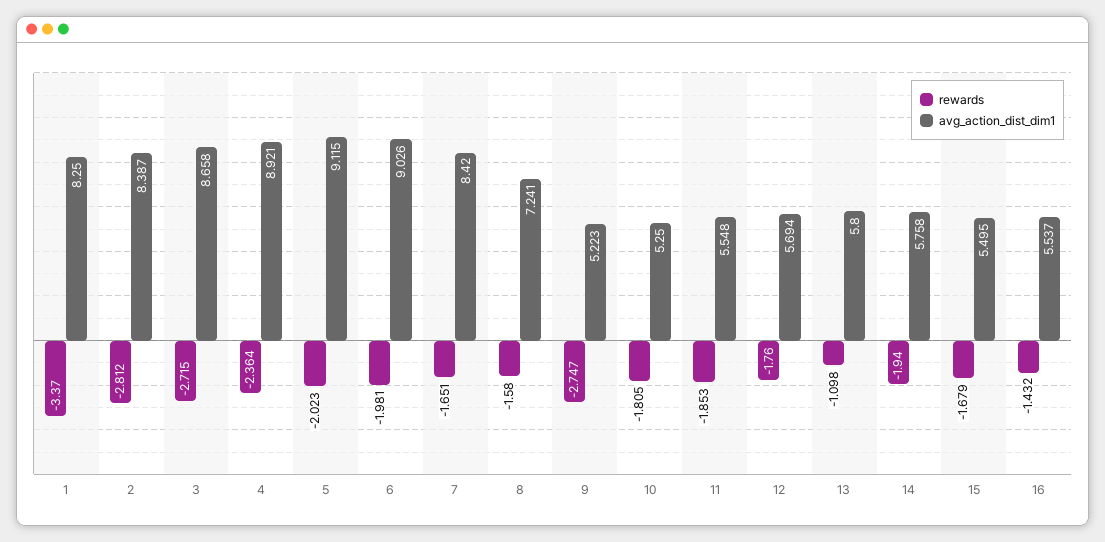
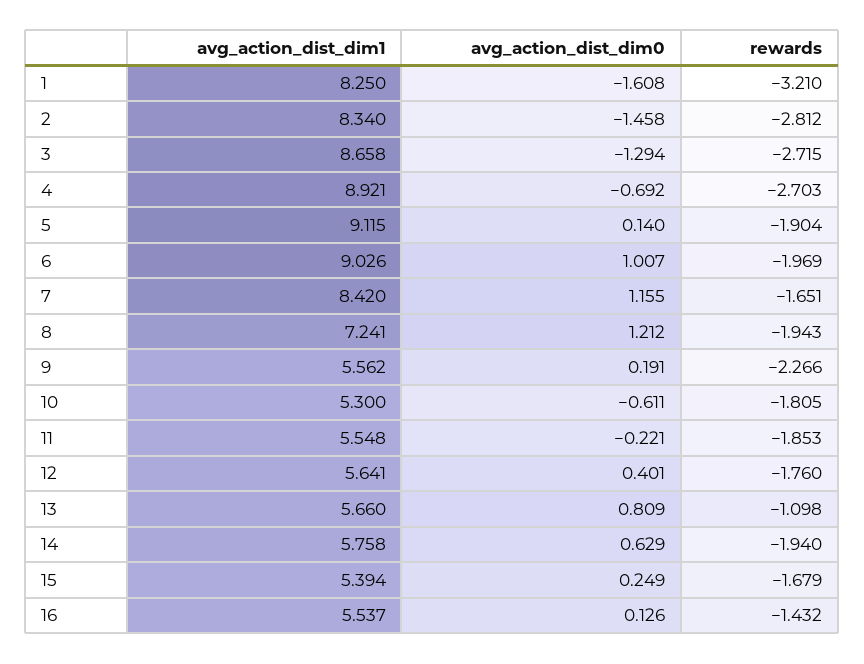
  {
    "rewards": {
-     "1": -3.37,
+     "1": -3.21,
      "2": -2.812,
      "3": -2.715,
-     "4": -2.364,
+     "4": -2.703,
-     "5": -2.023,
+     "5": -1.904,
-     "6": -1.981,
+     "6": -1.969,
      "7": -1.651,
-     "8": -1.58,
+     "8": -1.943,
-     "9": -2.747,
+     "9": -2.266,
      "10": -1.805,
      "11": -1.853,
      "12": -1.76,
      "13": -1.098,
      "14": -1.94,
      "15": -1.679,
      "16": -1.432
    },
    "avg_action_dist_dim1": {
      "1": 8.25,
-     "2": 8.387,
+     "2": 8.34,
      "3": 8.658,
      "4": 8.921,
      "5": 9.115,
      "6": 9.026,
      "7": 8.42,
      "8": 7.241,
-     "9": 5.223,
+     "9": 5.562,
-     "10": 5.25,
+     "10": 5.3,
      "11": 5.548,
-     "12": 5.694,
+     "12": 5.641,
-     "13": 5.8,
+     "13": 5.66,
      "14": 5.758,
-     "15": 5.495,
+     "15": 5.394,
      "16": 5.537
-   }
+   },
+   "avg_action_dist_dim0": {
+     "1": -1.608,
+     "2": -1.458,
+     "3": -1.294,
+     "4": -0.692,
+     "5": 0.14,
+     "6": 1.007,
+     "7": 1.155,
+     "8": 1.212,
+     "9": 0.191,
+     "10": -0.611,
+     "11": -0.221,
+     "12": 0.401,
+     "13": 0.809,
+     "14": 0.629,
+     "15": 0.249,
+     "16": 0.126
+   }
  }

